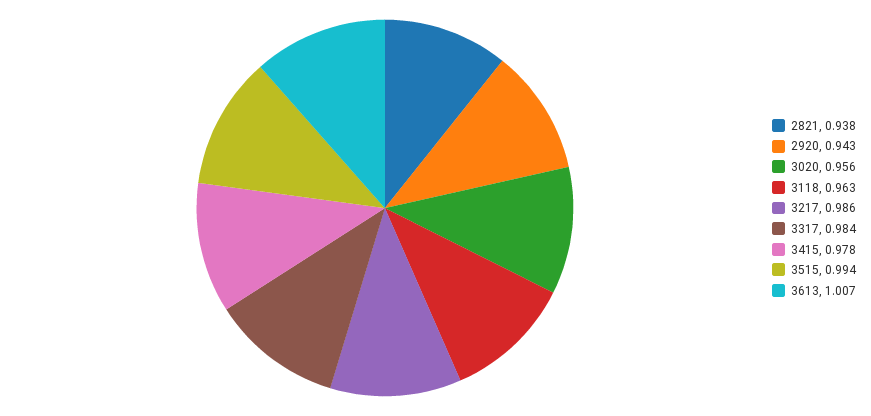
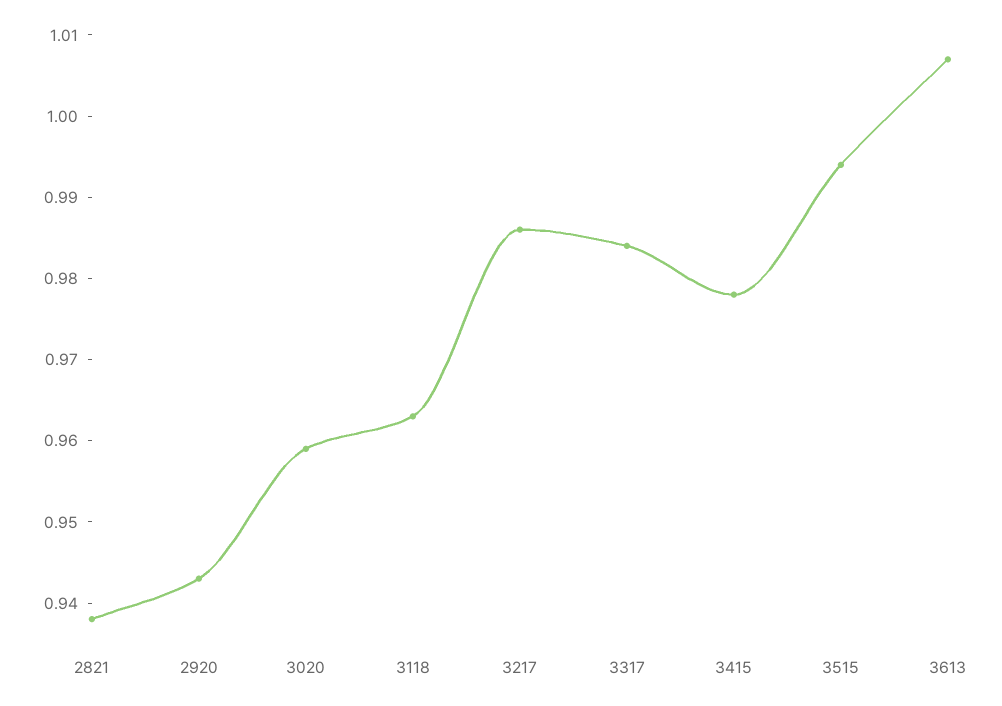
  {
    "2821": 0.938,
    "2920": 0.943,
-   "3020": 0.956,
+   "3020": 0.959,
    "3118": 0.963,
    "3217": 0.986,
    "3317": 0.984,
    "3415": 0.978,
    "3515": 0.994,
    "3613": 1.007
  }

